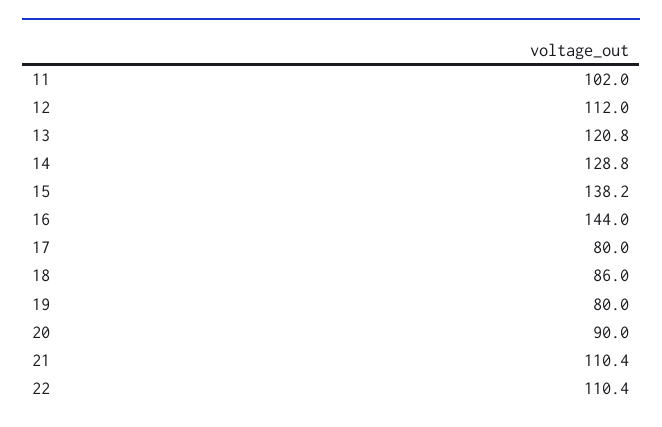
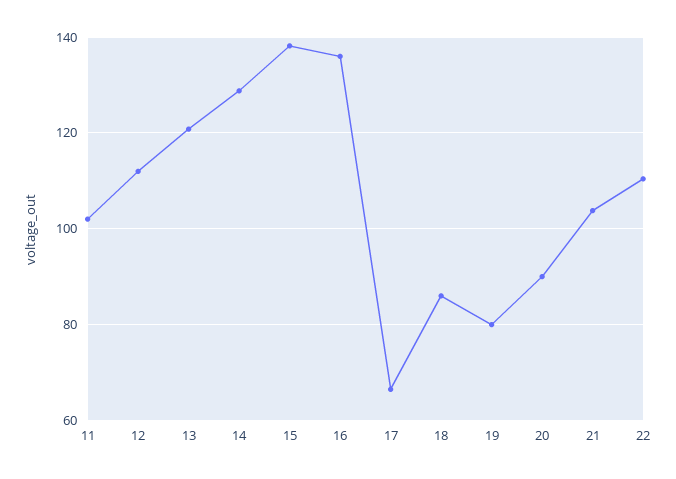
  {
    "11": 102,
    "12": 112,
    "13": 120.8,
    "14": 128.8,
    "15": 138.2,
-   "16": 144,
+   "16": 136,
-   "17": 80,
+   "17": 66,
    "18": 86,
    "19": 80,
    "20": 90,
-   "21": 110.4,
+   "21": 104,
    "22": 110.4
  }

